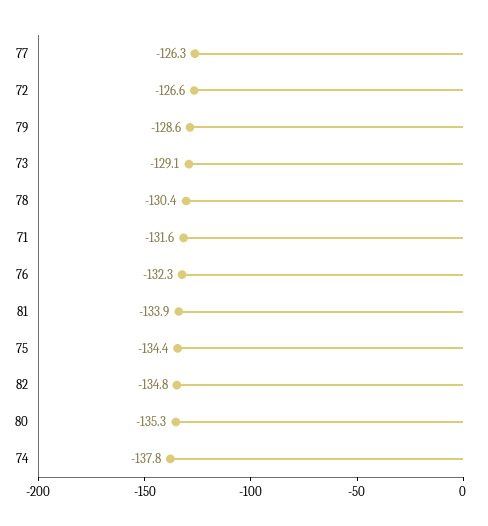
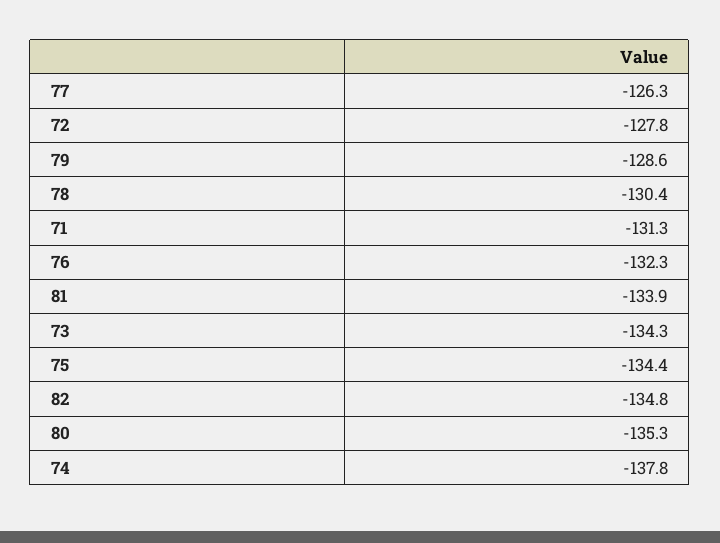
  {
    "77": -126.3,
-   "72": -126.6,
+   "72": -127.8,
    "79": -128.6,
-   "73": -129.1,
+   "73": -134.3,
    "78": -130.4,
-   "71": -131.6,
+   "71": -131.3,
    "76": -132.3,
    "81": -133.9,
    "75": -134.4,
    "82": -134.8,
    "80": -135.3,
    "74": -137.8
  }

